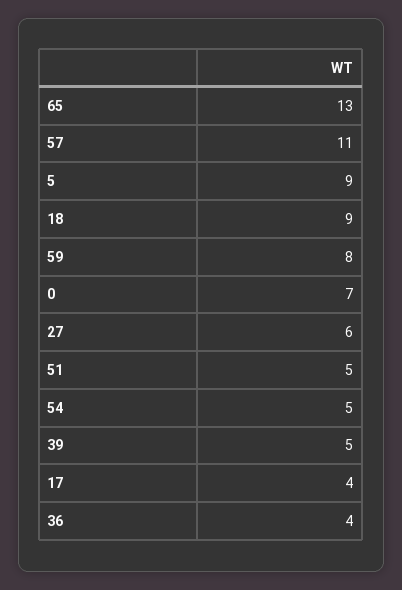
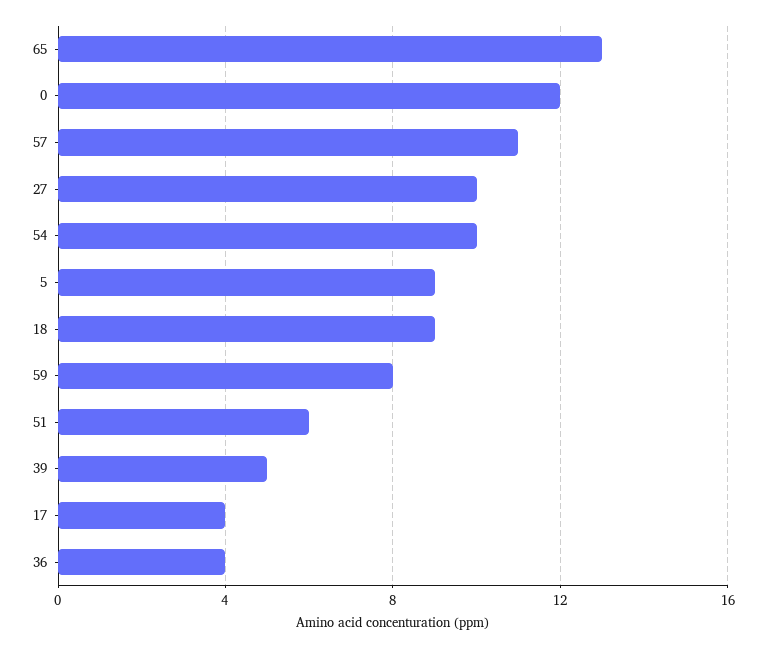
  {
    "65": 13,
    "57": 11,
    "5": 9,
    "18": 9,
    "59": 8,
-   "0": 7,
+   "0": 12,
-   "27": 6,
+   "27": 10,
-   "51": 5,
+   "51": 6,
-   "54": 5,
+   "54": 10,
    "39": 5,
    "17": 4,
    "36": 4
  }

